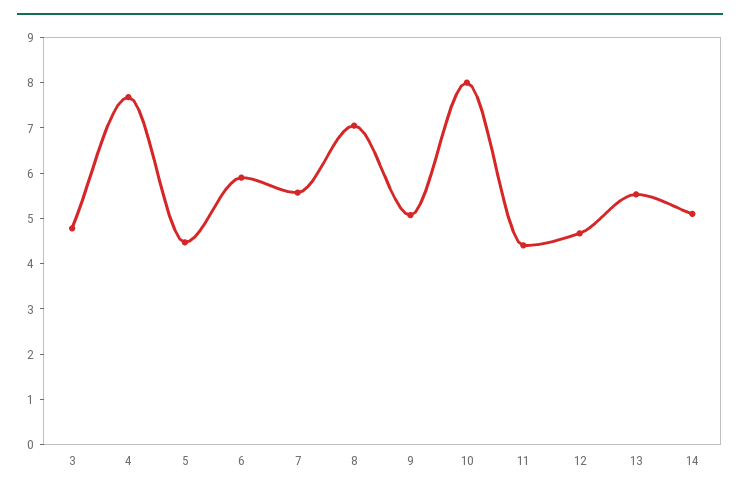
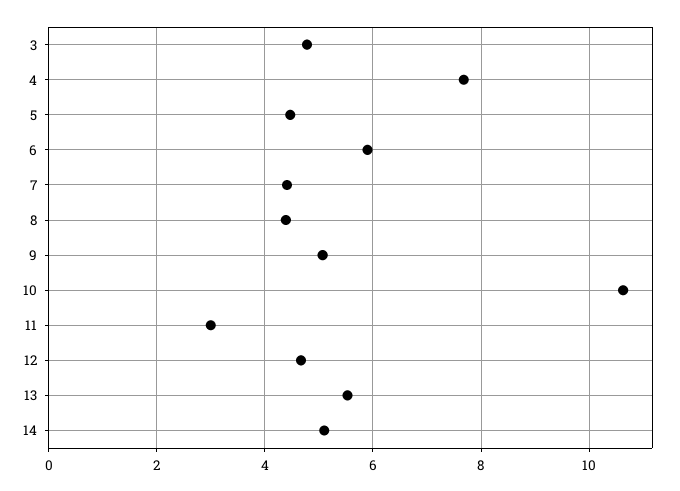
  {
    "3": 4.8,
    "4": 7.6,
    "5": 4.4,
    "6": 6,
-   "7": 5.6,
+   "7": 4.4,
-   "8": 7,
+   "8": 4.4,
    "9": 5,
-   "10": 8,
+   "10": 10.6,
-   "11": 4.4,
+   "11": 3,
    "12": 4.6,
    "13": 5.6,
    "14": 5.2
  }

